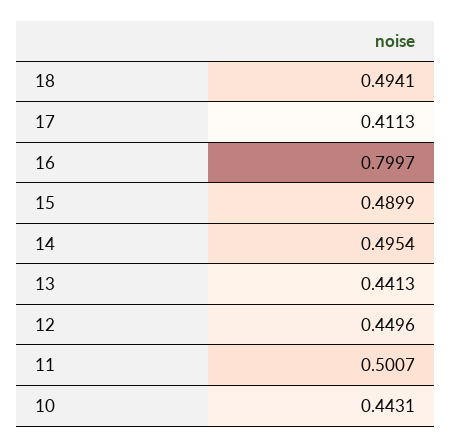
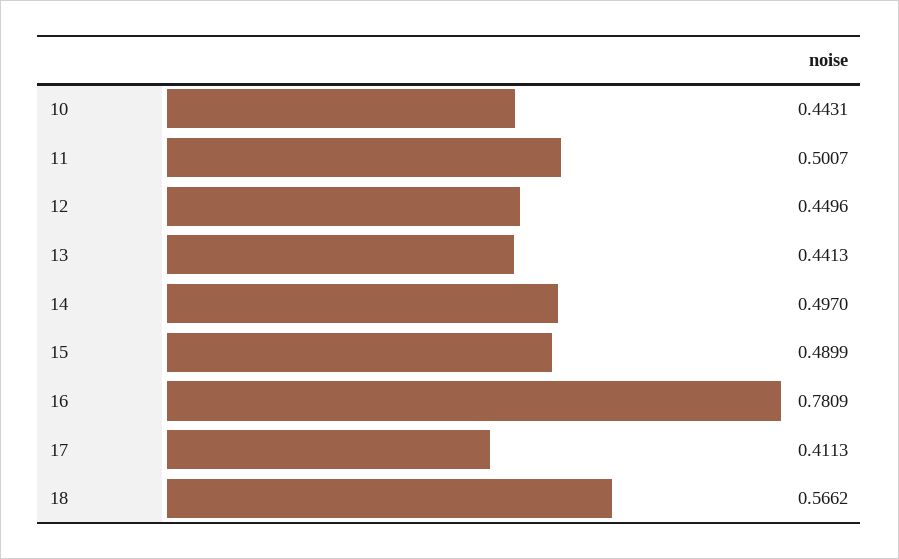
  {
-   "18": 0.4941,
+   "18": 0.5662,
    "17": 0.4113,
-   "16": 0.7997,
+   "16": 0.7809,
    "15": 0.4899,
-   "14": 0.4954,
+   "14": 0.497,
    "13": 0.4413,
    "12": 0.4496,
    "11": 0.5007,
    "10": 0.4431
  }

